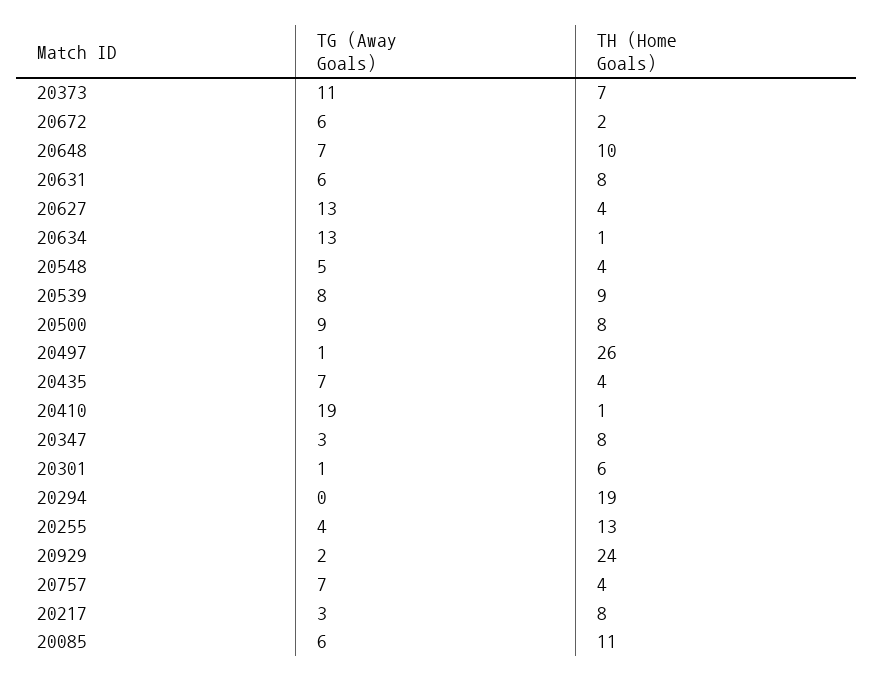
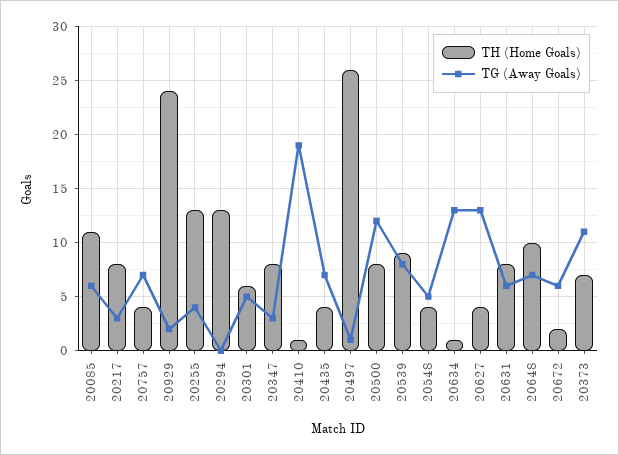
  {
    "TG (Away Goals)": {
      "20373": 11,
      "20672": 6,
      "20648": 7,
      "20631": 6,
      "20627": 13,
      "20634": 13,
      "20548": 5,
      "20539": 8,
-     "20500": 9,
+     "20500": 12,
      "20497": 1,
      "20435": 7,
      "20410": 19,
      "20347": 3,
-     "20301": 1,
+     "20301": 5,
      "20294": 0,
      "20255": 4,
      "20929": 2,
      "20757": 7,
      "20217": 3,
      "20085": 6
    },
    "TH (Home Goals)": {
      "20373": 7,
      "20672": 2,
      "20648": 10,
      "20631": 8,
      "20627": 4,
      "20634": 1,
      "20548": 4,
      "20539": 9,
      "20500": 8,
      "20497": 26,
      "20435": 4,
      "20410": 1,
      "20347": 8,
      "20301": 6,
-     "20294": 19,
+     "20294": 13,
      "20255": 13,
      "20929": 24,
      "20757": 4,
      "20217": 8,
      "20085": 11
    }
  }

